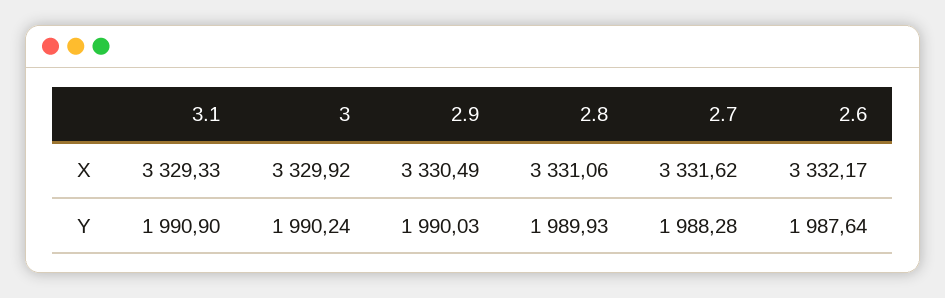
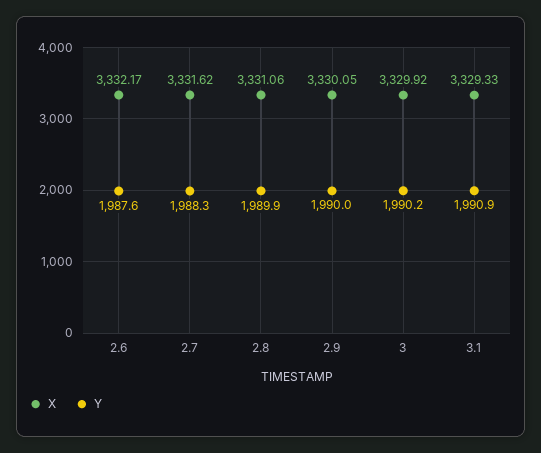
  {
    "X": {
      "3.1": 3329.33,
      "3": 3329.92,
-     "2.9": 3330.49,
+     "2.9": 3330.05,
      "2.8": 3331.06,
      "2.7": 3331.62,
      "2.6": 3332.17
    },
    "Y": {
      "3.1": 1990.9,
      "3": 1990.24,
      "2.9": 1990.03,
      "2.8": 1989.93,
      "2.7": 1988.28,
      "2.6": 1987.64
    }
  }

